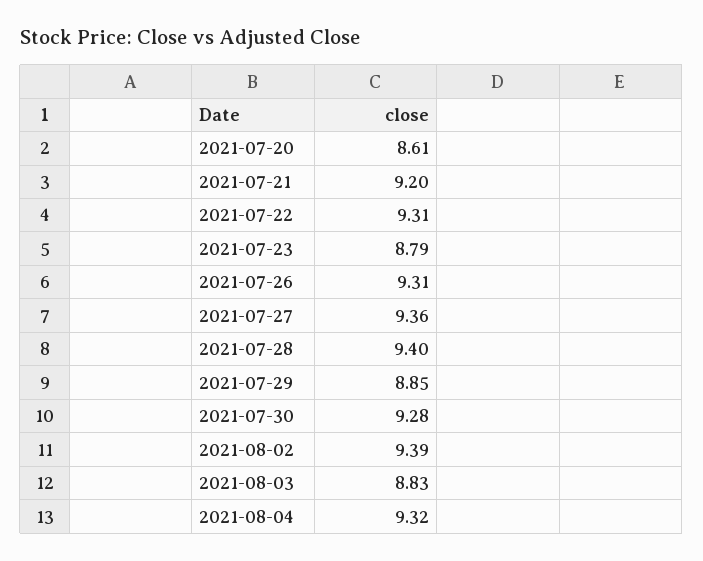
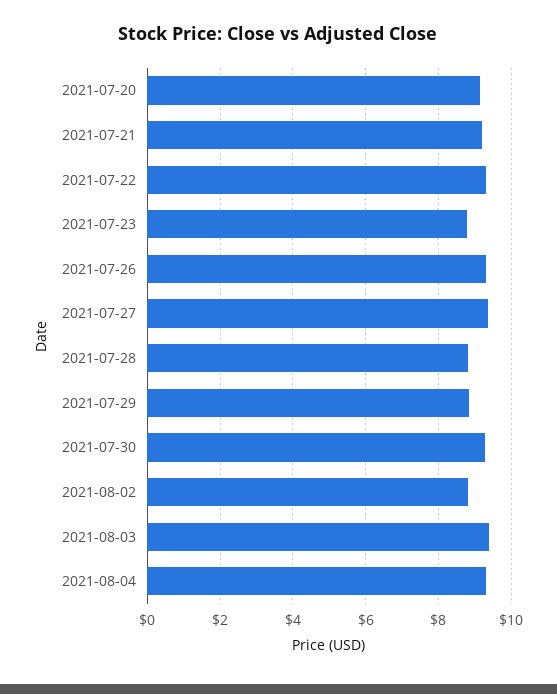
  {
-   "2021-07-20": 8.61,
+   "2021-07-20": 9.2,
    "2021-07-21": 9.2,
    "2021-07-22": 9.31,
    "2021-07-23": 8.79,
    "2021-07-26": 9.31,
    "2021-07-27": 9.36,
-   "2021-07-28": 9.4,
+   "2021-07-28": 8.8,
    "2021-07-29": 8.85,
    "2021-07-30": 9.28,
-   "2021-08-02": 9.39,
+   "2021-08-02": 8.8,
-   "2021-08-03": 8.83,
+   "2021-08-03": 9.4,
    "2021-08-04": 9.32
  }

